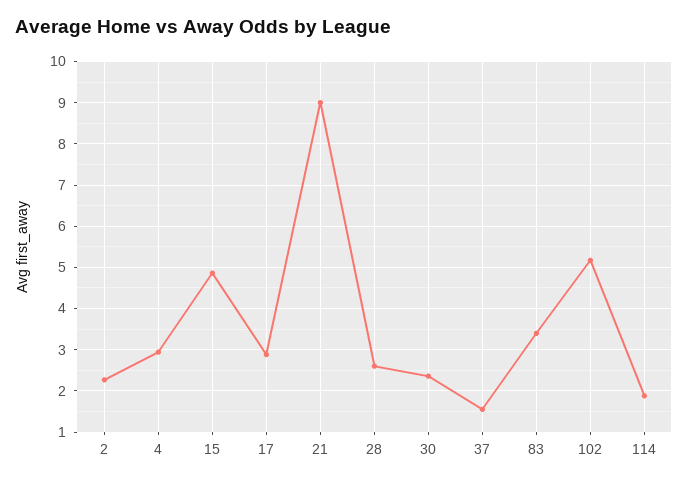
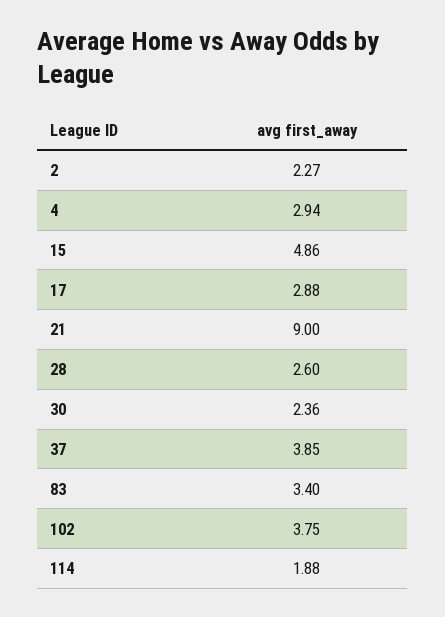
  {
    "2": 2.27,
    "4": 2.94,
    "15": 4.86,
    "17": 2.88,
    "21": 9,
    "28": 2.6,
    "30": 2.36,
-   "37": 1.6,
+   "37": 3.85,
    "83": 3.4,
-   "102": 5.2,
+   "102": 3.75,
    "114": 1.88
  }

